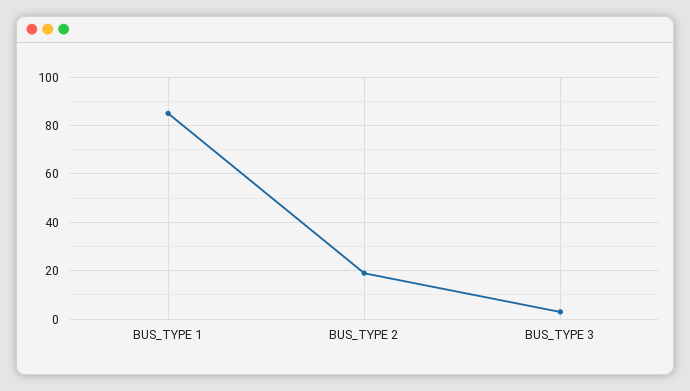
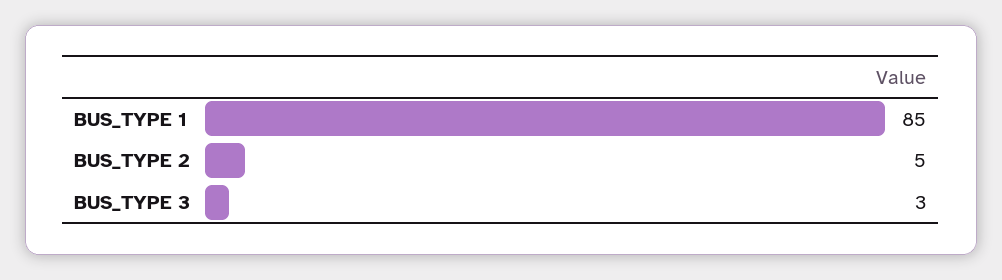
  {
    "BUS_TYPE 1": 85,
-   "BUS_TYPE 2": 20,
+   "BUS_TYPE 2": 5,
    "BUS_TYPE 3": 3
  }

